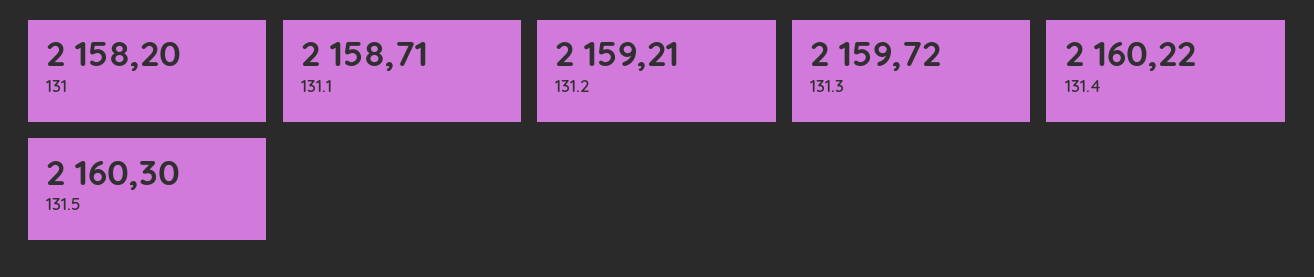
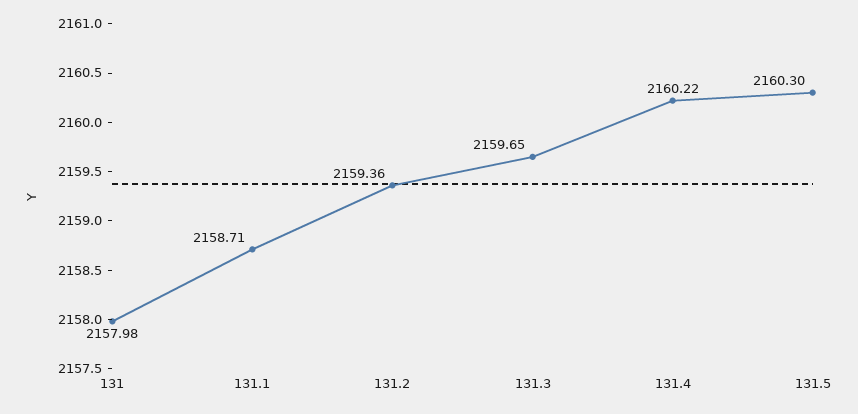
  {
-   "131": 2158.2,
+   "131": 2157.98,
    "131.1": 2158.71,
-   "131.2": 2159.21,
+   "131.2": 2159.36,
-   "131.3": 2159.72,
+   "131.3": 2159.65,
    "131.4": 2160.22,
    "131.5": 2160.3
  }

